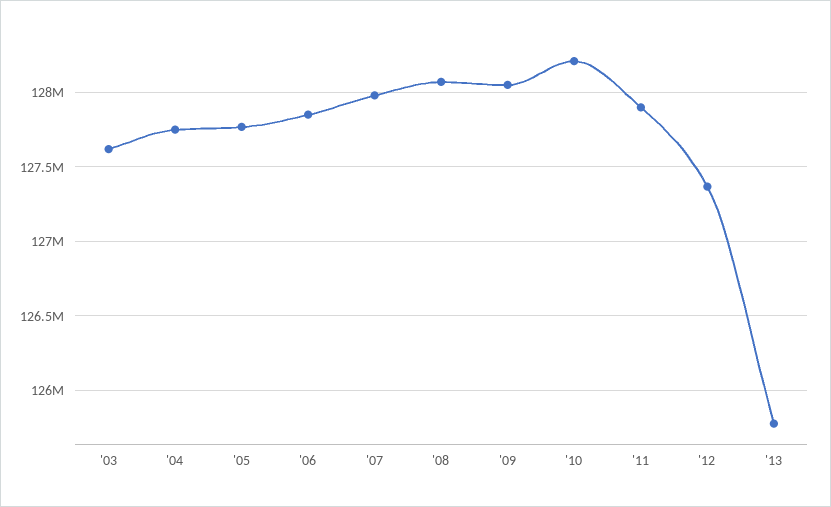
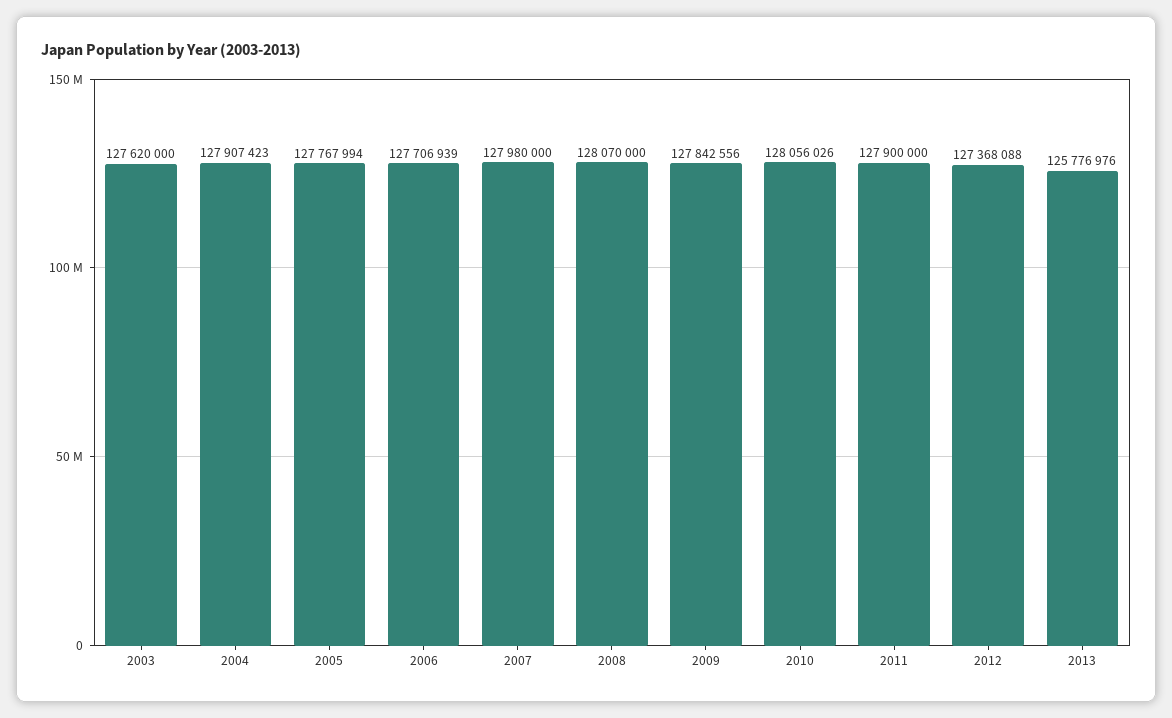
  {
    "'03": 127620000,
-   "'04": 127750000,
+   "'04": 127907423,
    "'05": 127767994,
-   "'06": 127850000,
+   "'06": 127706939,
    "'07": 127980000,
    "'08": 128070000,
-   "'09": 128050000,
+   "'09": 127842556,
-   "'10": 128200000,
+   "'10": 128056026,
    "'11": 127900000,
    "'12": 127368088,
    "'13": 125776976
  }

